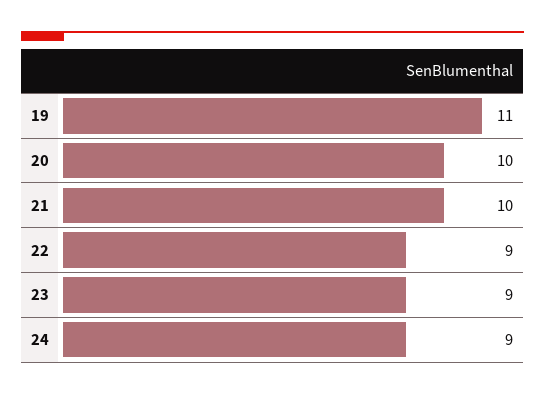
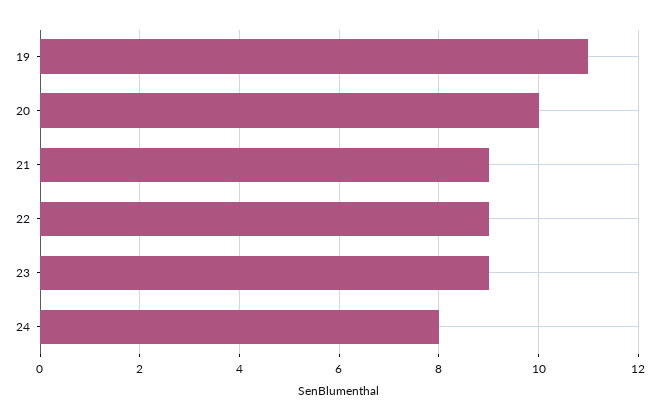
  {
    "19": 11,
    "20": 10,
-   "21": 10,
+   "21": 9,
    "22": 9,
    "23": 9,
-   "24": 9
+   "24": 8
  }

